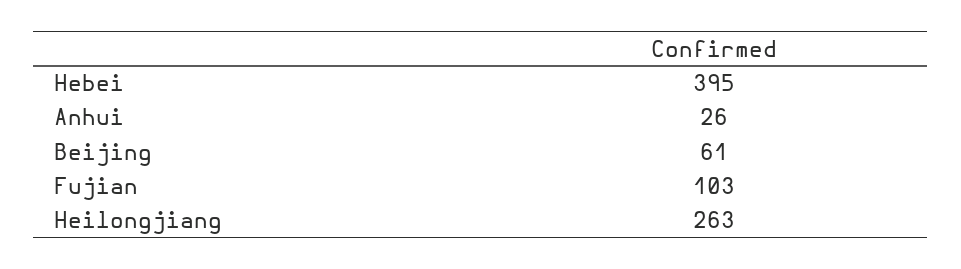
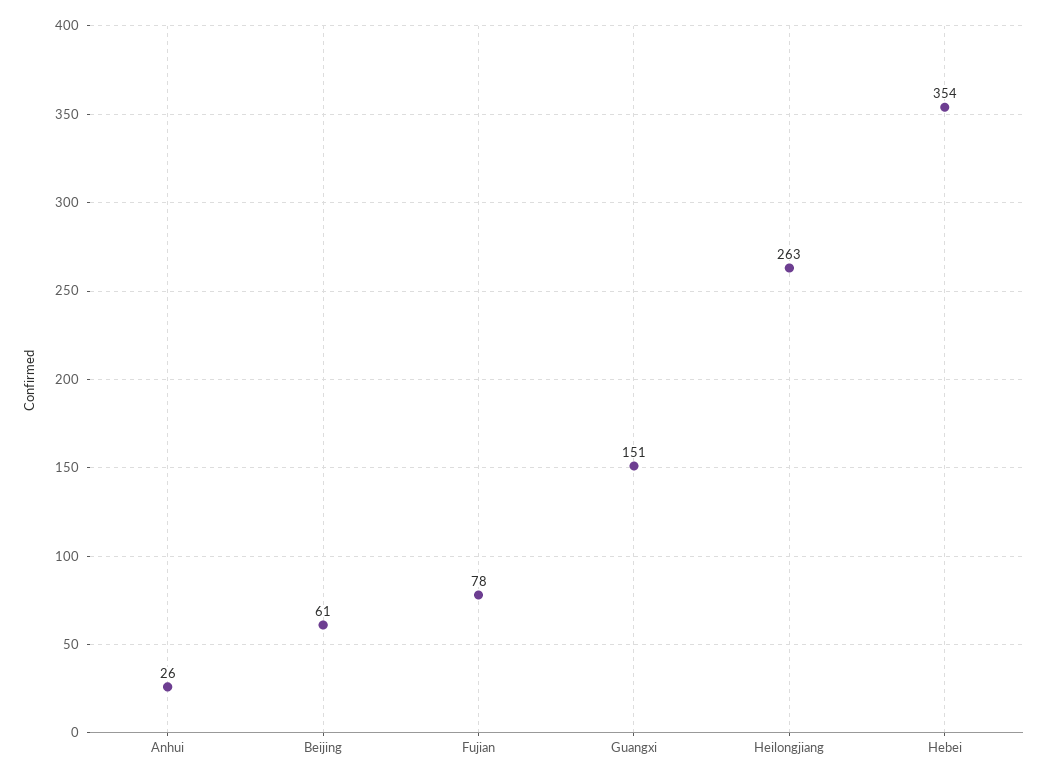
  {
-   "Hebei": 395,
+   "Hebei": 354,
    "Anhui": 26,
    "Beijing": 61,
-   "Fujian": 103,
+   "Fujian": 78,
-   "Heilongjiang": 263
+   "Heilongjiang": 263,
+   "Guangxi": 151
  }

